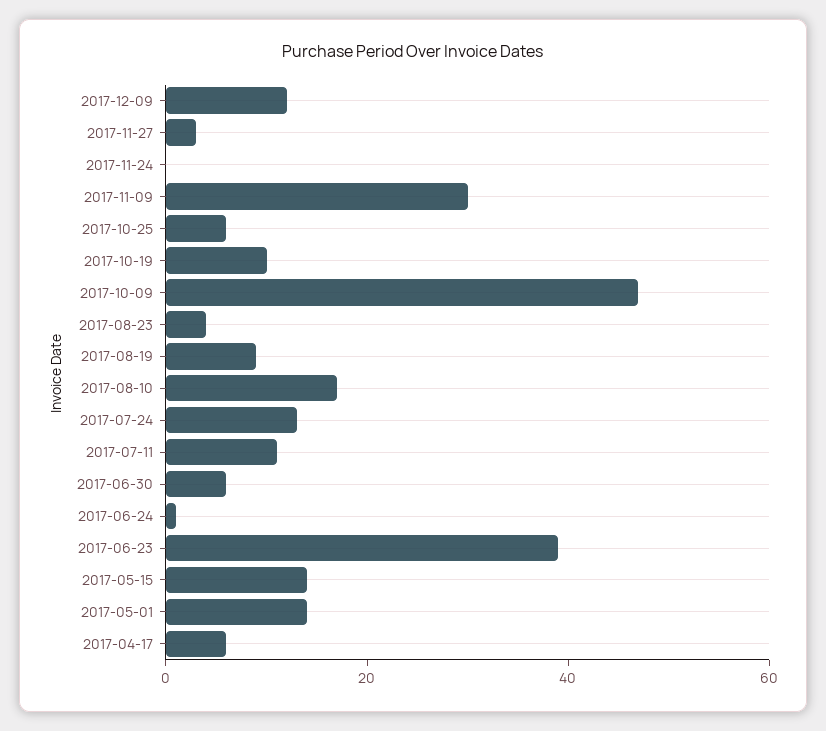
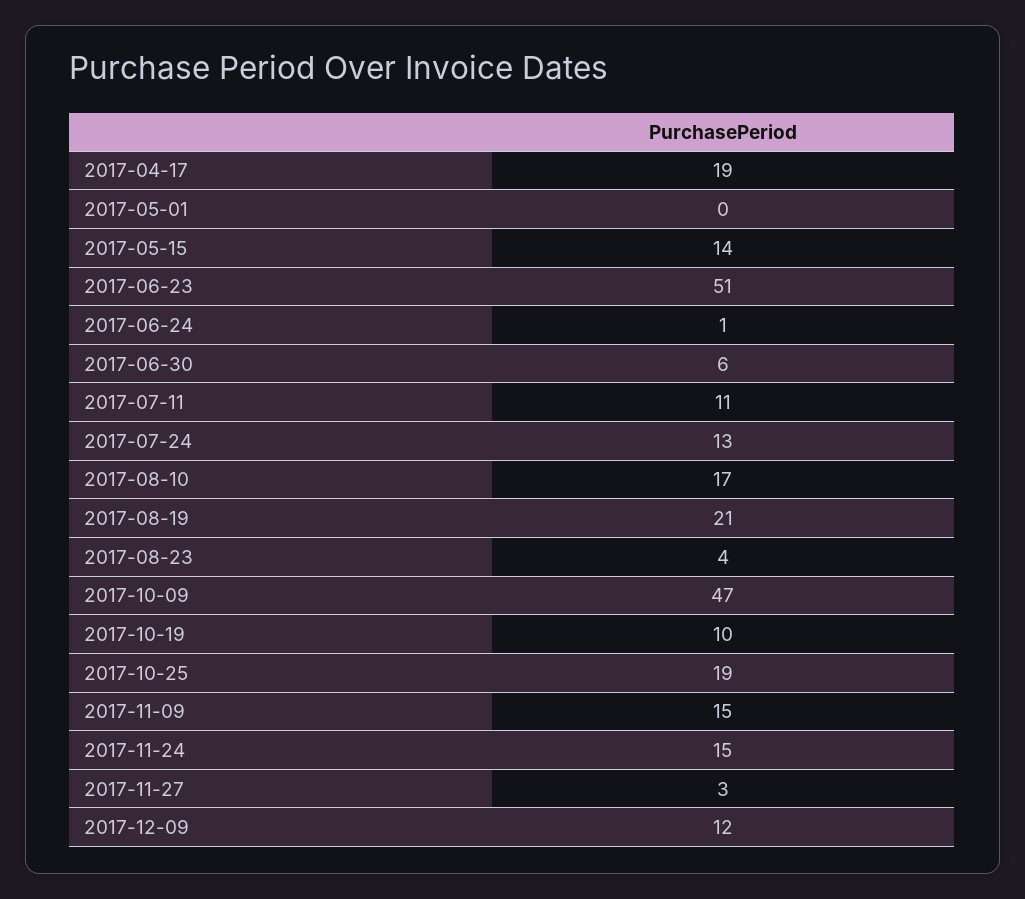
  {
    "2017-12-09": 12,
    "2017-11-27": 3,
-   "2017-11-24": 0,
+   "2017-11-24": 15,
-   "2017-11-09": 30,
+   "2017-11-09": 15,
-   "2017-10-25": 5,
+   "2017-10-25": 19,
    "2017-10-19": 10,
    "2017-10-09": 47,
    "2017-08-23": 4,
-   "2017-08-19": 10,
+   "2017-08-19": 21,
    "2017-08-10": 17,
    "2017-07-24": 13,
    "2017-07-11": 11,
    "2017-06-30": 6,
    "2017-06-24": 1,
-   "2017-06-23": 40,
+   "2017-06-23": 51,
    "2017-05-15": 14,
-   "2017-05-01": 15,
+   "2017-05-01": 0,
-   "2017-04-17": 5
+   "2017-04-17": 19
  }

